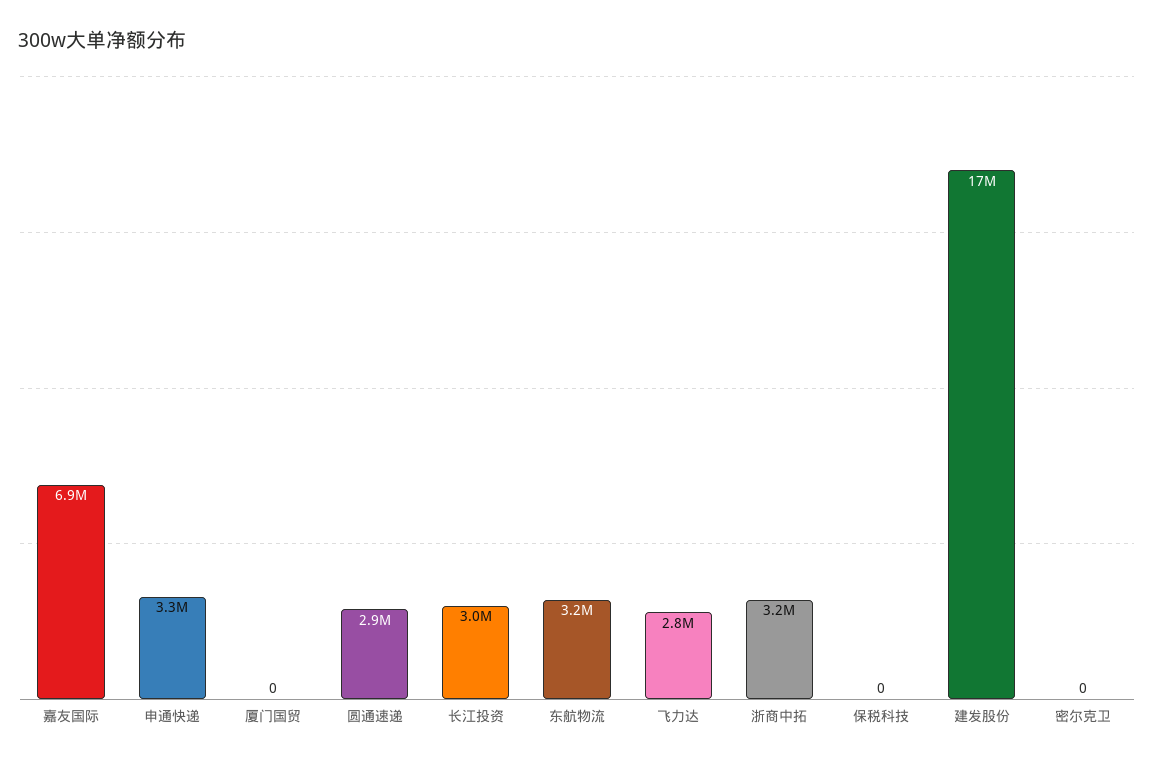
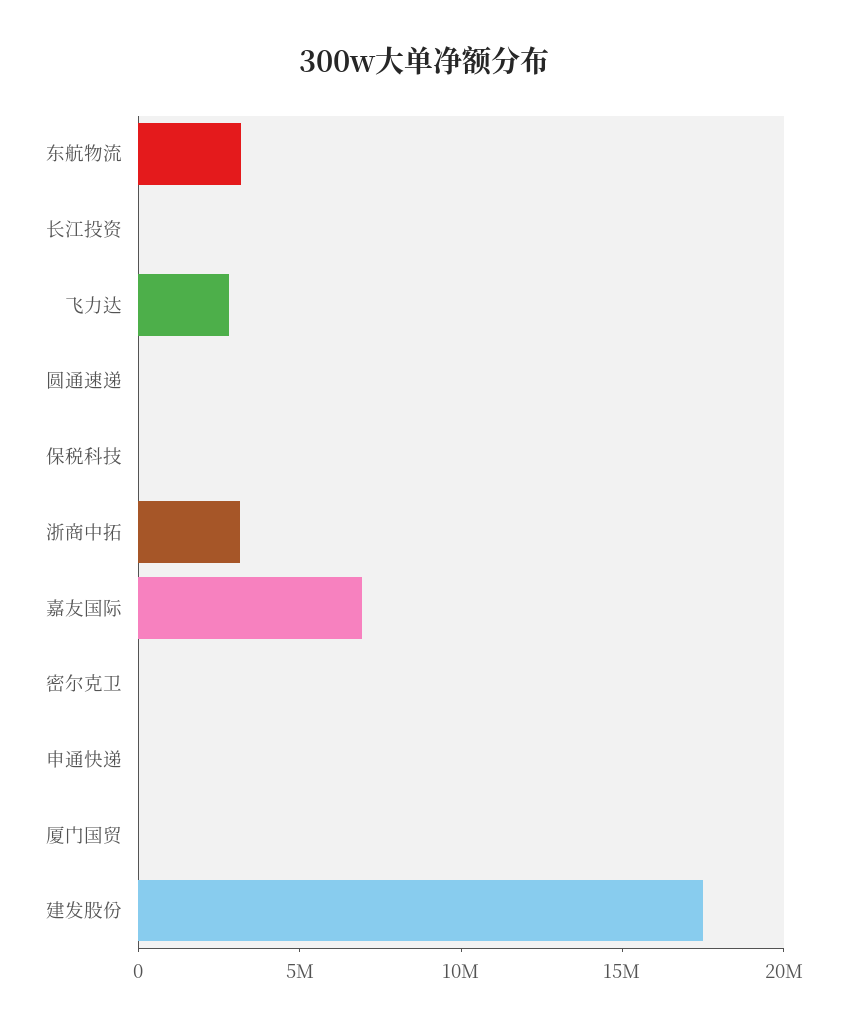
  {
    "嘉友国际": 6900000,
-   "申通快递": 3300000,
+   "申通快递": 0,
    "厦门国贸": 0,
-   "圆通速递": 2900000,
+   "圆通速递": 0,
-   "长江投资": 3000000,
+   "长江投资": 0,
    "东航物流": 3200000,
    "飞力达": 2800000,
    "浙商中拓": 3200000,
    "保税科技": 0,
    "建发股份": 17000000,
    "密尔克卫": 0
  }

